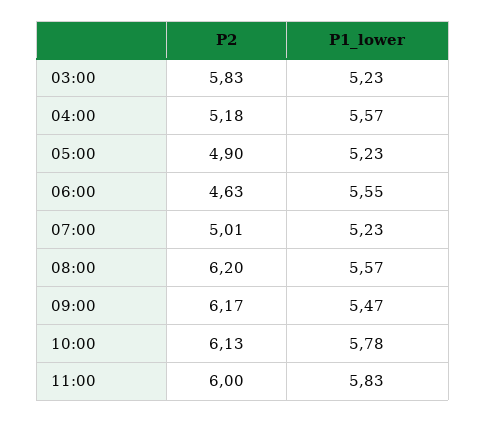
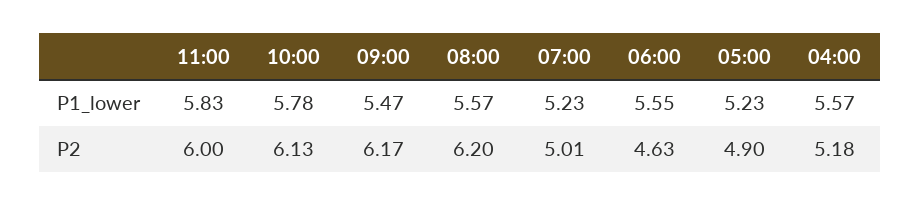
  {
    "P2": {
-     "03:00": 5.83,
      "04:00": 5.18,
      "05:00": 4.9,
      "06:00": 4.63,
      "07:00": 5.01,
      "08:00": 6.2,
      "09:00": 6.17,
      "10:00": 6.13,
      "11:00": 6
    },
    "P1_lower": {
-     "03:00": 5.23,
      "04:00": 5.57,
      "05:00": 5.23,
      "06:00": 5.55,
      "07:00": 5.23,
      "08:00": 5.57,
      "09:00": 5.47,
      "10:00": 5.78,
      "11:00": 5.83
    }
  }

